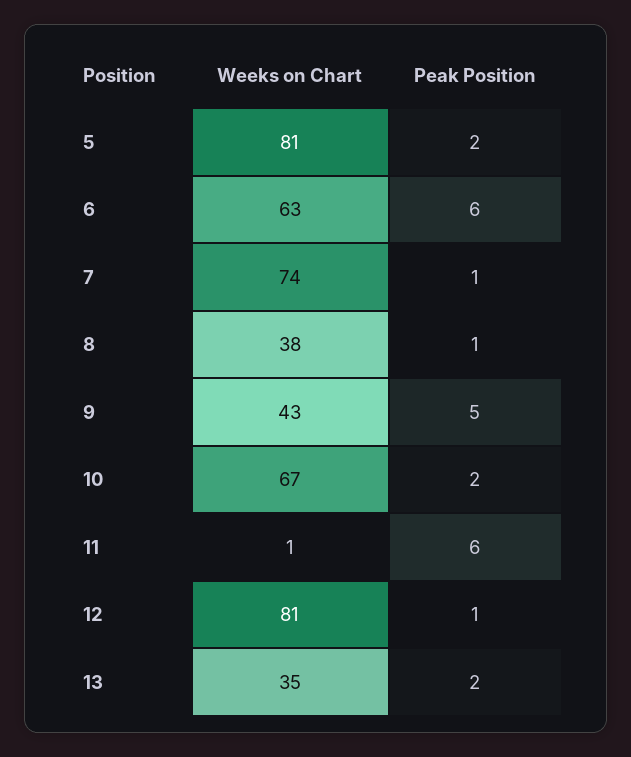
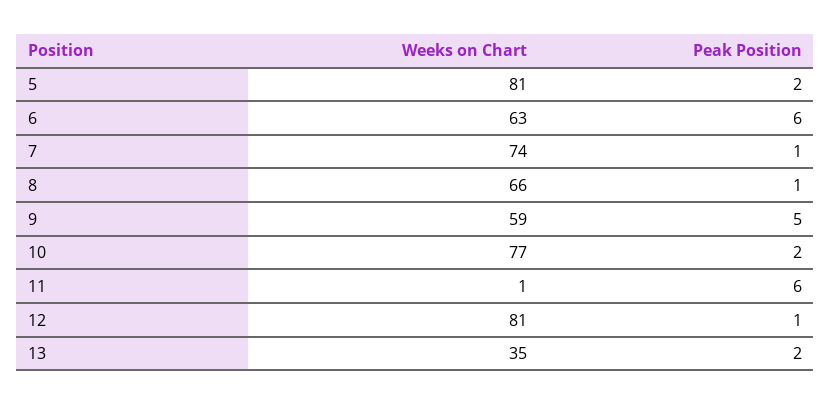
  {
    "Weeks on Chart": {
      "5": 81,
      "6": 63,
      "7": 74,
-     "8": 38,
+     "8": 66,
-     "9": 43,
+     "9": 59,
-     "10": 67,
+     "10": 77,
      "11": 1,
      "12": 81,
      "13": 35
    },
    "Peak Position": {
      "5": 2,
      "6": 6,
      "7": 1,
      "8": 1,
      "9": 5,
      "10": 2,
      "11": 6,
      "12": 1,
      "13": 2
    }
  }

